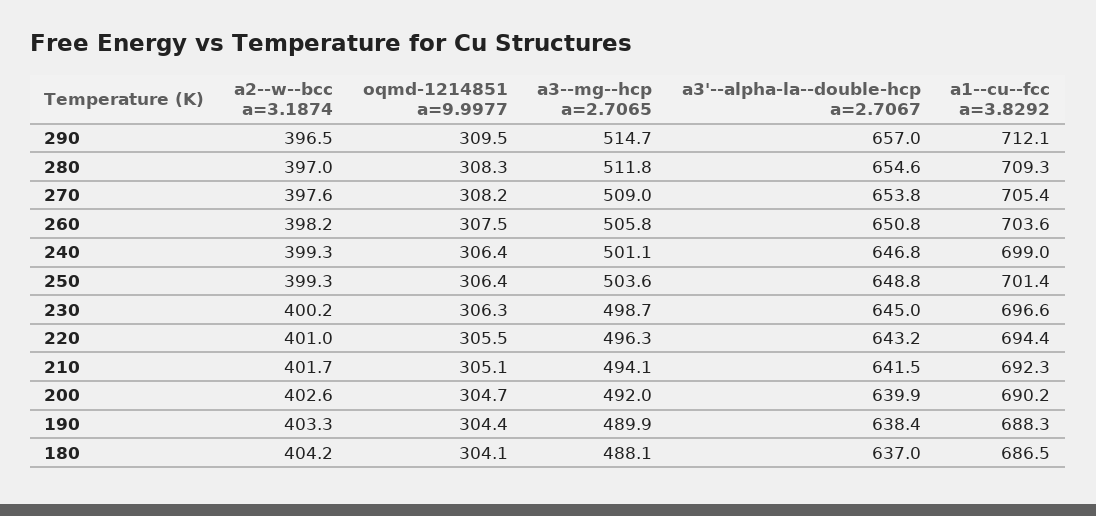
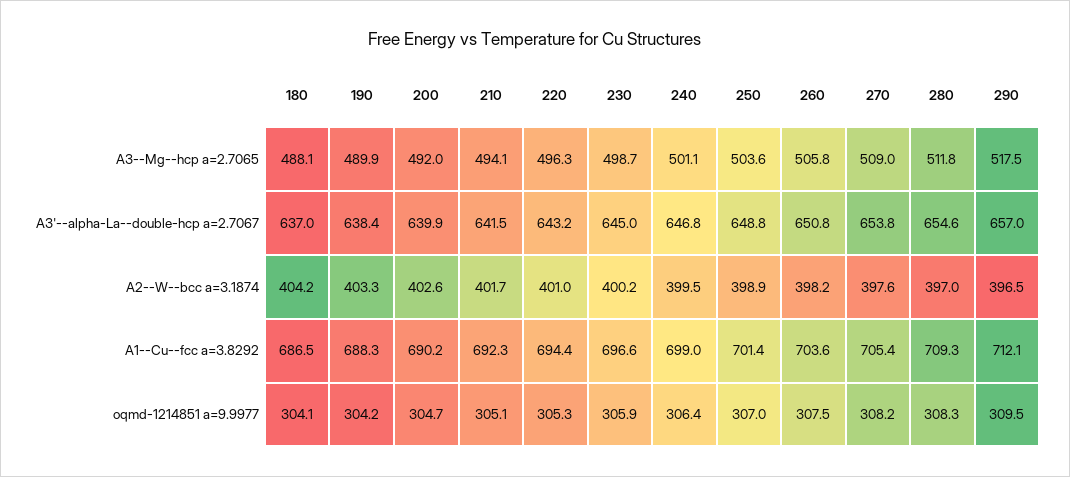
  {
    "a2--w--bcc a=3.1874": {
      "290": 396.5,
      "280": 397,
      "270": 397.6,
      "260": 398.2,
-     "240": 399.3,
+     "240": 399.5,
-     "250": 399.3,
+     "250": 398.9,
      "230": 400.2,
      "220": 401,
      "210": 401.7,
      "200": 402.6,
      "190": 403.3,
      "180": 404.2
    },
    "oqmd-1214851 a=9.9977": {
      "290": 309.5,
      "280": 308.3,
      "270": 308.2,
      "260": 307.5,
      "240": 306.4,
-     "250": 306.4,
+     "250": 307,
-     "230": 306.3,
+     "230": 305.9,
-     "220": 305.5,
+     "220": 305.3,
      "210": 305.1,
      "200": 304.7,
-     "190": 304.4,
+     "190": 304.2,
      "180": 304.1
    },
    "a3--mg--hcp a=2.7065": {
-     "290": 514.7,
+     "290": 517.5,
      "280": 511.8,
      "270": 509,
      "260": 505.8,
      "240": 501.1,
      "250": 503.6,
      "230": 498.7,
      "220": 496.3,
      "210": 494.1,
      "200": 492,
      "190": 489.9,
      "180": 488.1
    },
    "a3'--alpha-la--double-hcp a=2.7067": {
      "290": 657,
      "280": 654.6,
      "270": 653.8,
      "260": 650.8,
      "240": 646.8,
      "250": 648.8,
      "230": 645,
      "220": 643.2,
      "210": 641.5,
      "200": 639.9,
      "190": 638.4,
      "180": 637
    },
    "a1--cu--fcc a=3.8292": {
      "290": 712.1,
      "280": 709.3,
      "270": 705.4,
      "260": 703.6,
      "240": 699,
      "250": 701.4,
      "230": 696.6,
      "220": 694.4,
      "210": 692.3,
      "200": 690.2,
      "190": 688.3,
      "180": 686.5
    }
  }

